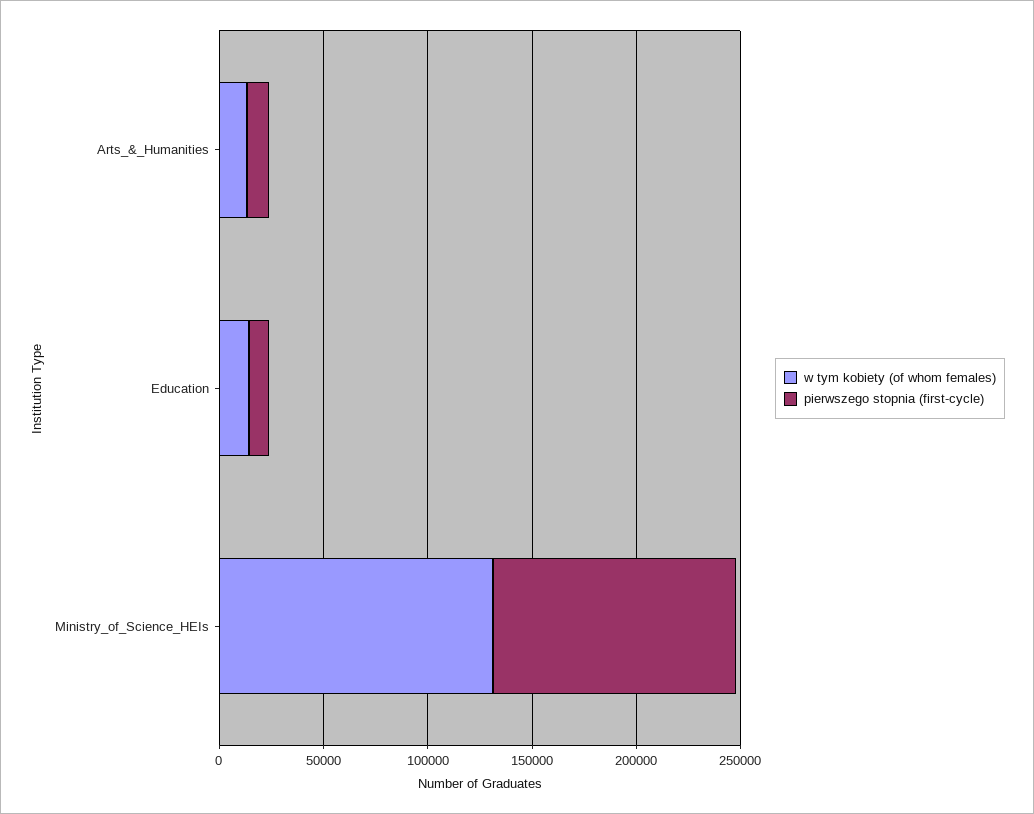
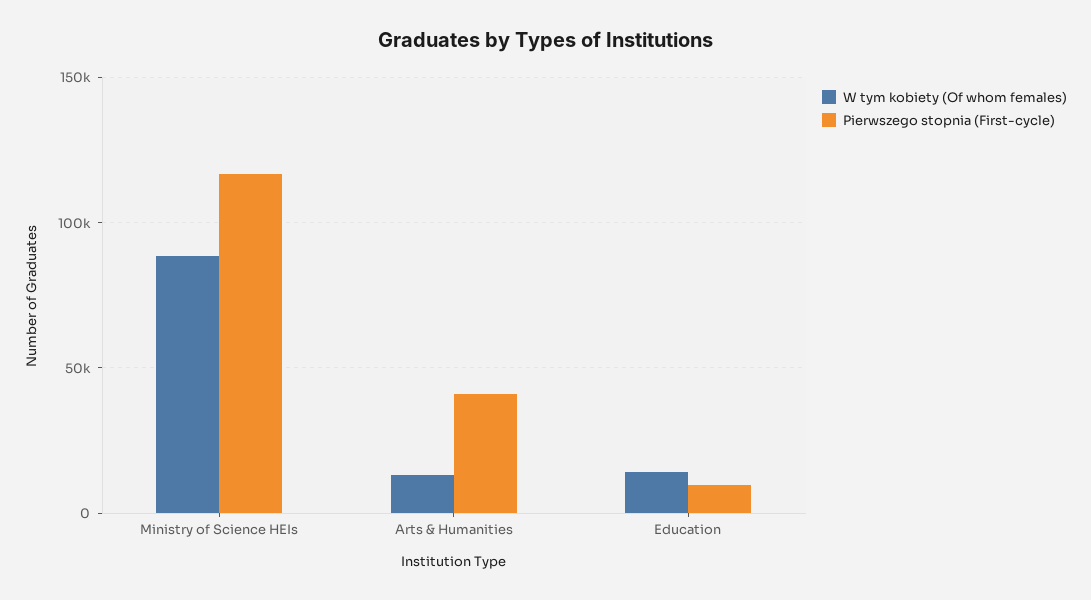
  {
    "w tym kobiety (of whom females)": {
      "Arts_&_Humanities": 15000,
      "Education": 15000,
-     "Ministry_of_Science_HEIs": 130000
+     "Ministry_of_Science_HEIs": 90000
    },
    "pierwszego stopnia (first-cycle)": {
-     "Arts_&_Humanities": 10000,
+     "Arts_&_Humanities": 40000,
      "Education": 10000,
      "Ministry_of_Science_HEIs": 115000
    }
  }

